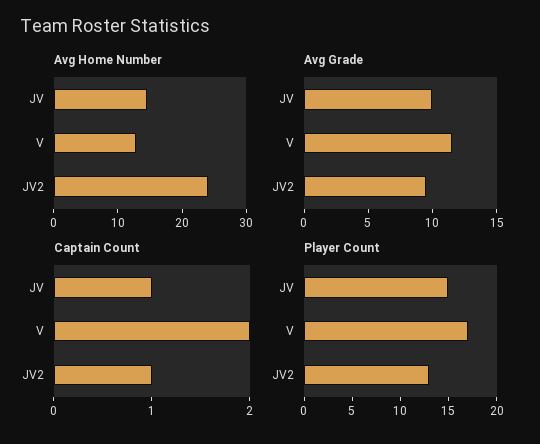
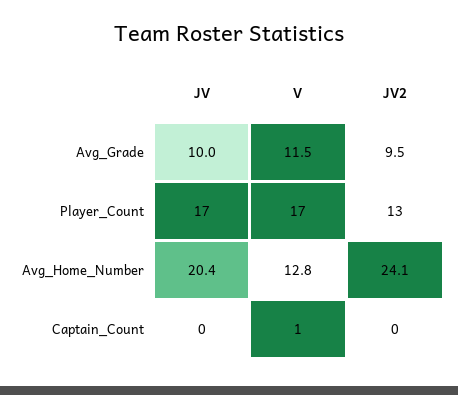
  {
    "Avg Home Number": {
-     "JV": 14,
+     "JV": 20.4,
      "V": 12.8,
      "JV2": 24.1
    },
    "Avg Grade": {
      "JV": 10,
      "V": 11.5,
      "JV2": 9.5
    },
    "Captain Count": {
-     "JV": 1,
+     "JV": 0,
-     "V": 2,
+     "V": 1,
-     "JV2": 1
+     "JV2": 0
    },
    "Player Count": {
-     "JV": 15,
+     "JV": 17,
      "V": 17,
      "JV2": 13
    }
  }

